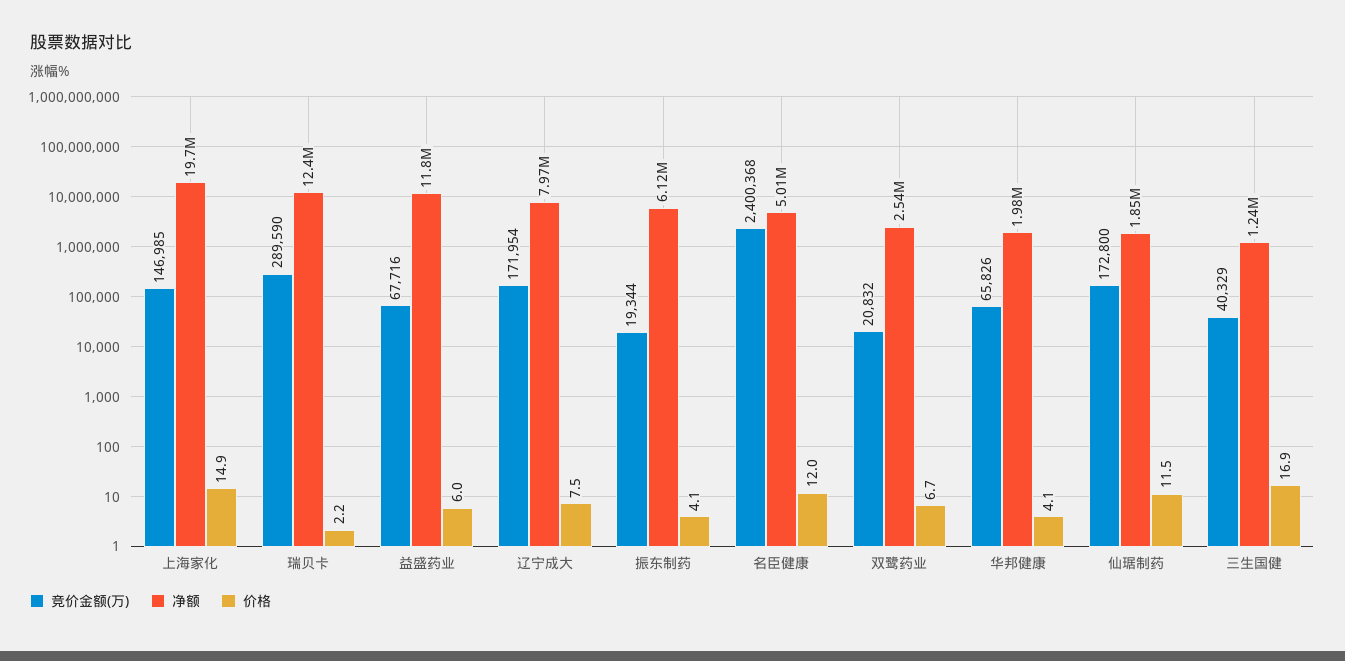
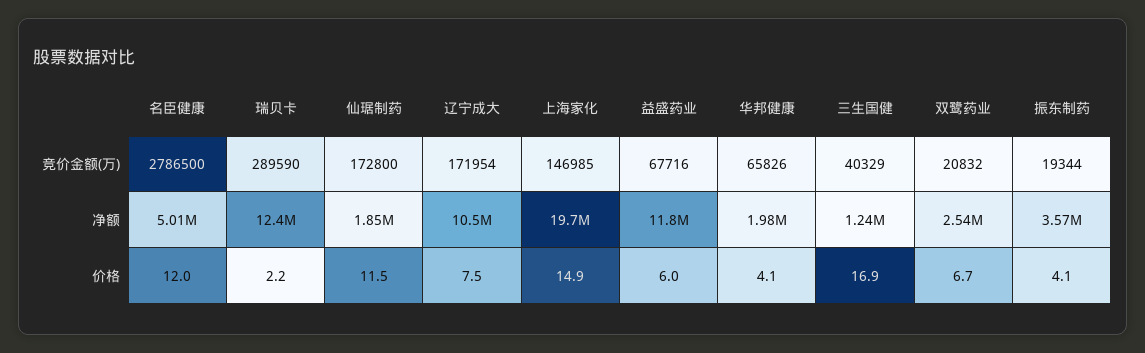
  {
    "竞价金额(万)": {
      "上海家化": 146985,
      "瑞贝卡": 289590,
      "益盛药业": 67716,
      "辽宁成大": 171954,
      "振东制药": 19344,
-     "名臣健康": 2400368,
+     "名臣健康": 2786500,
      "双鹭药业": 20832,
      "华邦健康": 65826,
      "仙琚制药": 172800,
      "三生国健": 40329
    },
    "净额": {
      "上海家化": 19700000,
      "瑞贝卡": 12400000,
      "益盛药业": 11800000,
-     "辽宁成大": 7970000,
+     "辽宁成大": 10500000,
-     "振东制药": 6120000,
+     "振东制药": 3570000,
      "名臣健康": 5010000,
      "双鹭药业": 2540000,
      "华邦健康": 1980000,
      "仙琚制药": 1850000,
      "三生国健": 1240000
    },
    "价格": {
      "上海家化": 14.9,
      "瑞贝卡": 2.2,
      "益盛药业": 6,
      "辽宁成大": 7.5,
      "振东制药": 4.1,
      "名臣健康": 12,
      "双鹭药业": 6.7,
      "华邦健康": 4.1,
      "仙琚制药": 11.5,
      "三生国健": 16.9
    }
  }

